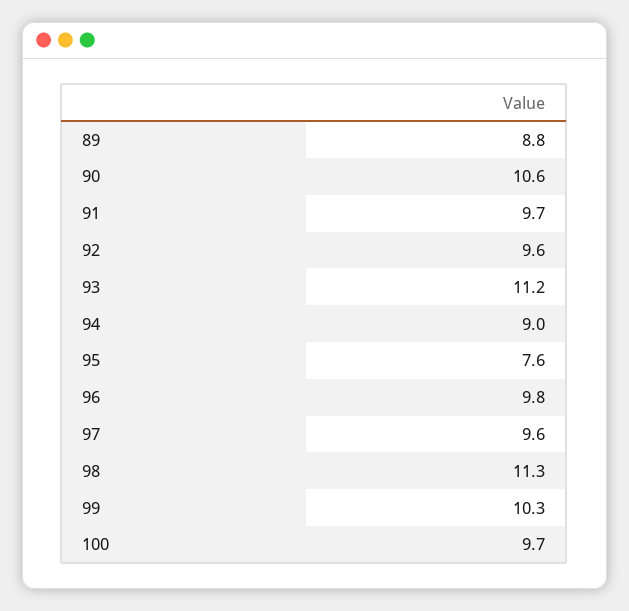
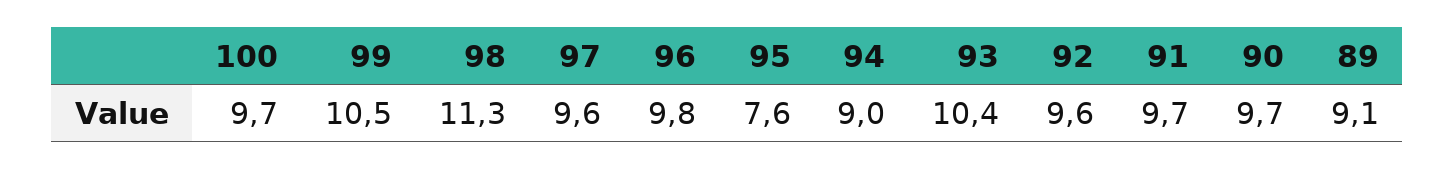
  {
-   "89": 8.8,
+   "89": 9.1,
-   "90": 10.6,
+   "90": 9.7,
    "91": 9.7,
    "92": 9.6,
-   "93": 11.2,
+   "93": 10.4,
    "94": 9,
    "95": 7.6,
    "96": 9.8,
    "97": 9.6,
    "98": 11.3,
-   "99": 10.3,
+   "99": 10.5,
    "100": 9.7
  }

